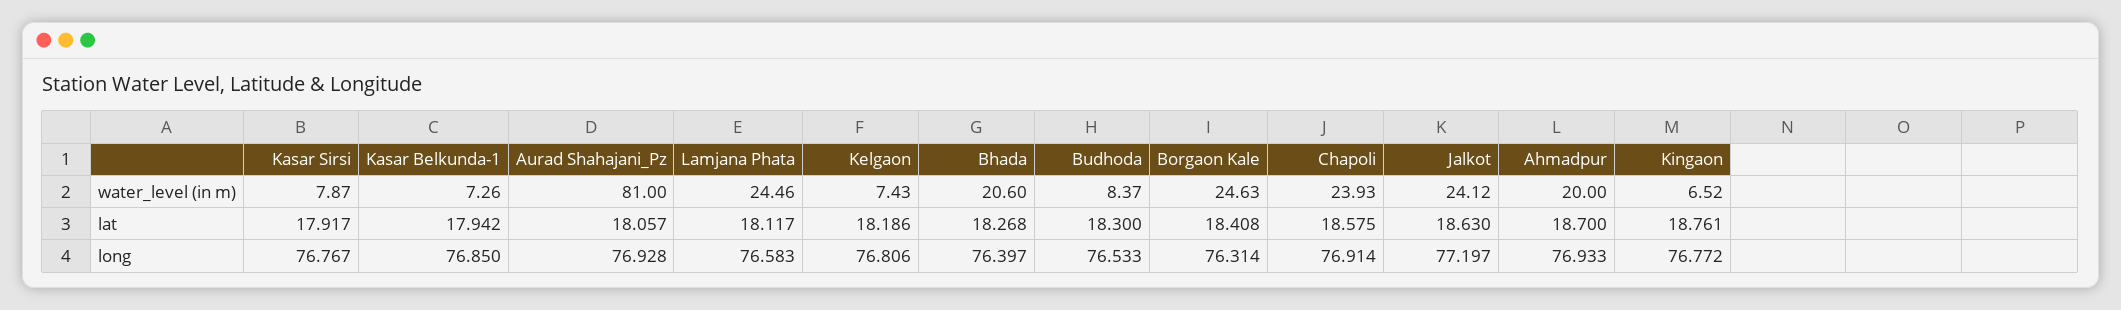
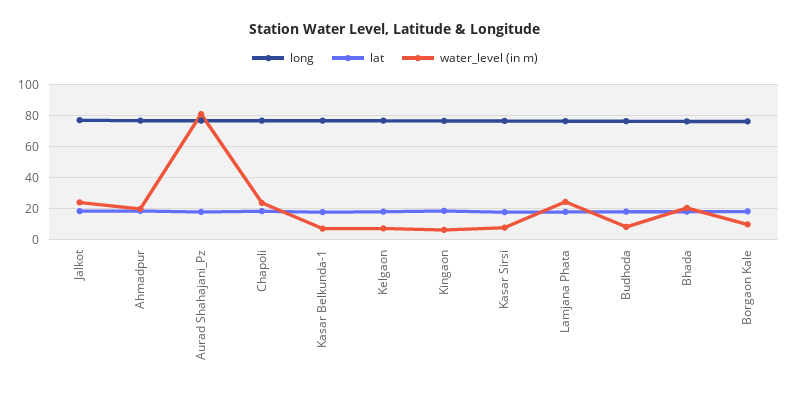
  {
    "water_level (in m)": {
      "Kasar Sirsi": 7.87,
      "Kasar Belkunda-1": 7.26,
      "Aurad Shahajani_Pz": 81,
      "Lamjana Phata": 24.46,
      "Kelgaon": 7.43,
      "Bhada": 20.6,
      "Budhoda": 8.37,
-     "Borgaon Kale": 24.63,
+     "Borgaon Kale": 10,
      "Chapoli": 23.93,
      "Jalkot": 24.12,
      "Ahmadpur": 20,
      "Kingaon": 6.52
    },
    "lat": {
      "Kasar Sirsi": 17.917,
      "Kasar Belkunda-1": 17.942,
      "Aurad Shahajani_Pz": 18.057,
      "Lamjana Phata": 18.117,
      "Kelgaon": 18.186,
      "Bhada": 18.268,
      "Budhoda": 18.3,
      "Borgaon Kale": 18.408,
      "Chapoli": 18.575,
      "Jalkot": 18.63,
      "Ahmadpur": 18.7,
      "Kingaon": 18.761
    },
    "long": {
      "Kasar Sirsi": 76.767,
      "Kasar Belkunda-1": 76.85,
      "Aurad Shahajani_Pz": 76.928,
      "Lamjana Phata": 76.583,
      "Kelgaon": 76.806,
      "Bhada": 76.397,
      "Budhoda": 76.533,
      "Borgaon Kale": 76.314,
      "Chapoli": 76.914,
      "Jalkot": 77.197,
      "Ahmadpur": 76.933,
      "Kingaon": 76.772
    }
  }

